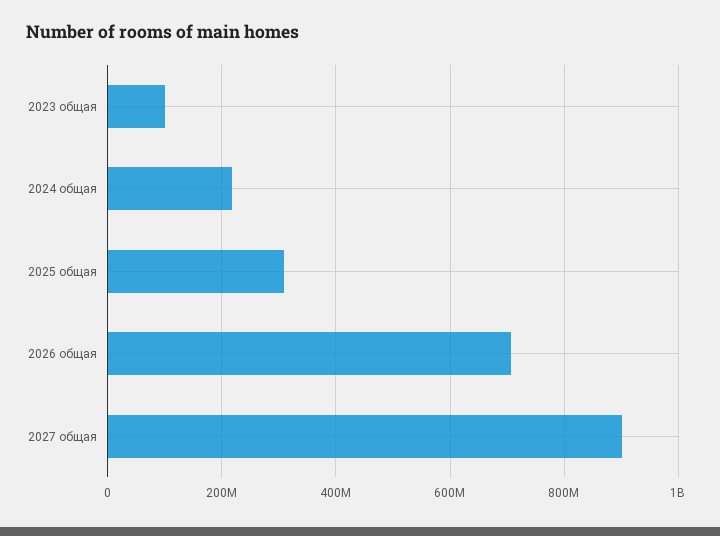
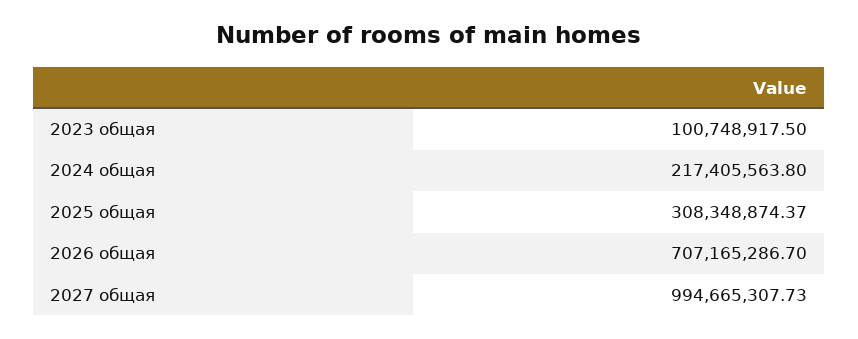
  {
    "2023 общая": 100748917.5,
    "2024 общая": 217405563.8,
    "2025 общая": 308348874.37,
    "2026 общая": 707165286.7,
-   "2027 общая": 900000000
+   "2027 общая": 994665307.73
  }

